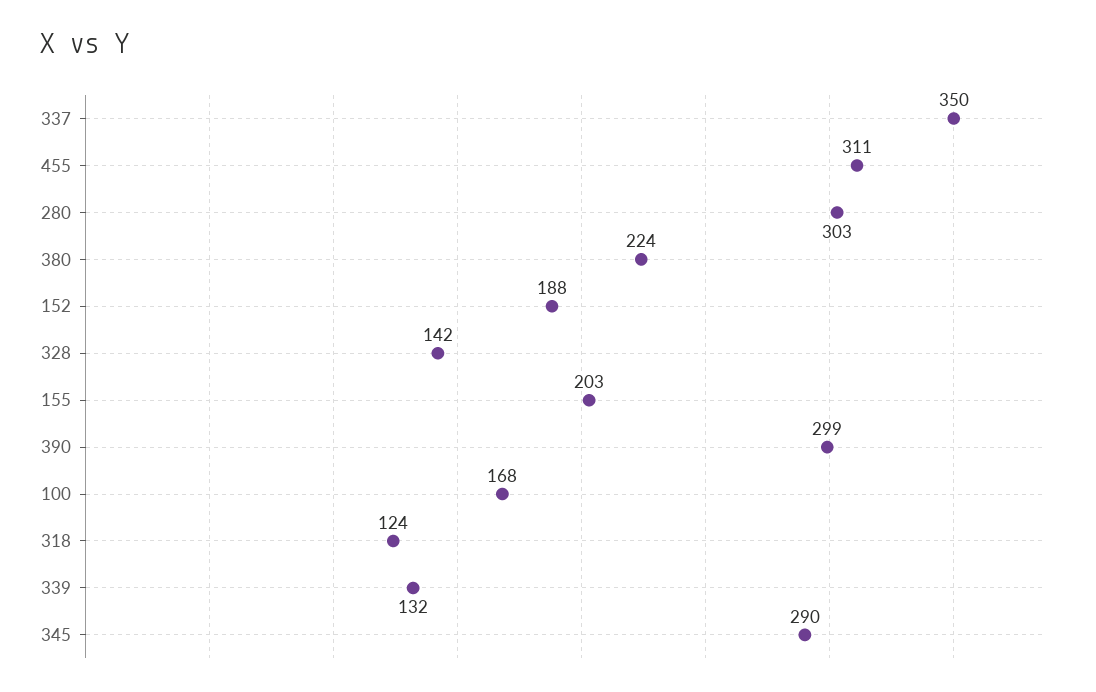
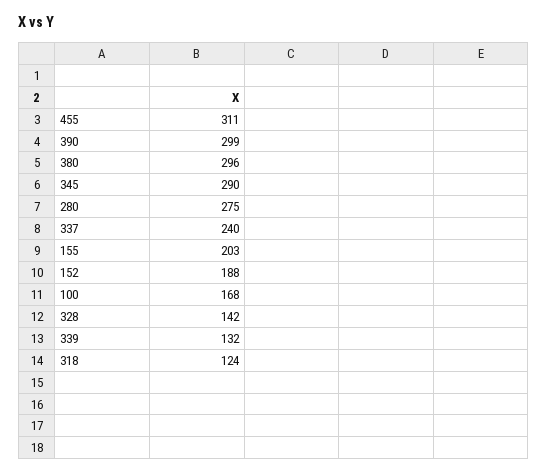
  {
-   "337": 350,
+   "337": 240,
    "455": 311,
-   "280": 303,
+   "280": 275,
-   "380": 224,
+   "380": 296,
    "152": 188,
    "328": 142,
    "155": 203,
    "390": 299,
    "100": 168,
    "318": 124,
    "339": 132,
    "345": 290
  }

